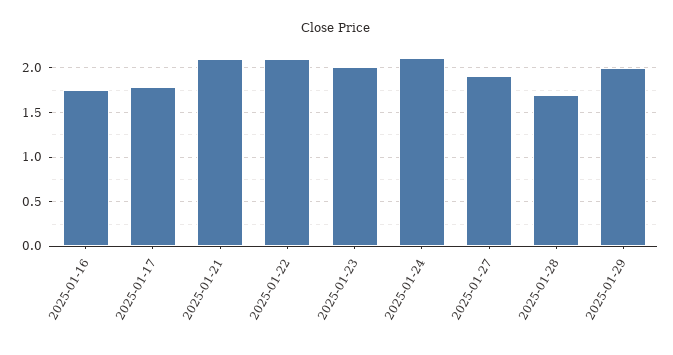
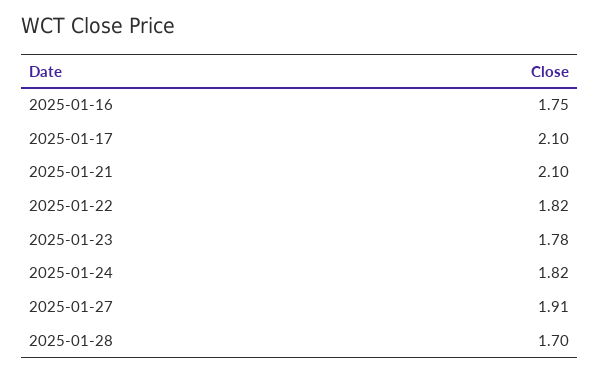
  {
    "2025-01-16": 1.75,
-   "2025-01-17": 1.8,
+   "2025-01-17": 2.1,
    "2025-01-21": 2.1,
-   "2025-01-22": 2.1,
+   "2025-01-22": 1.82,
-   "2025-01-23": 2,
+   "2025-01-23": 1.78,
-   "2025-01-24": 2.1,
+   "2025-01-24": 1.82,
    "2025-01-27": 1.91,
-   "2025-01-28": 1.7,
+   "2025-01-28": 1.7
-   "2025-01-29": 2
  }

